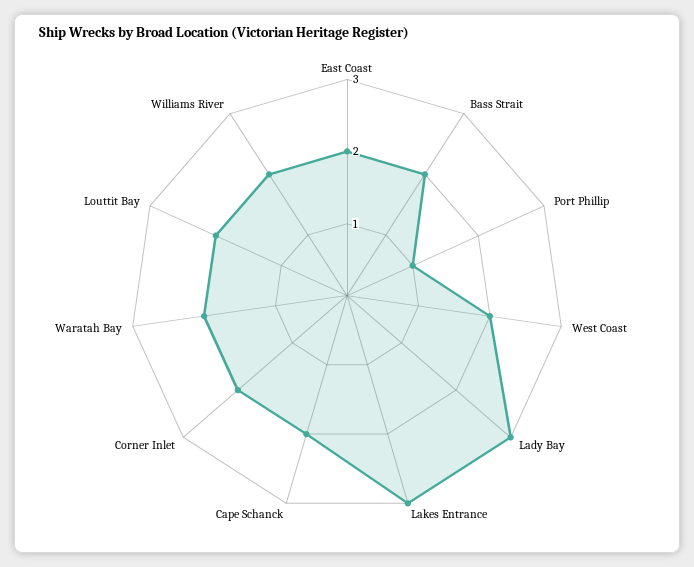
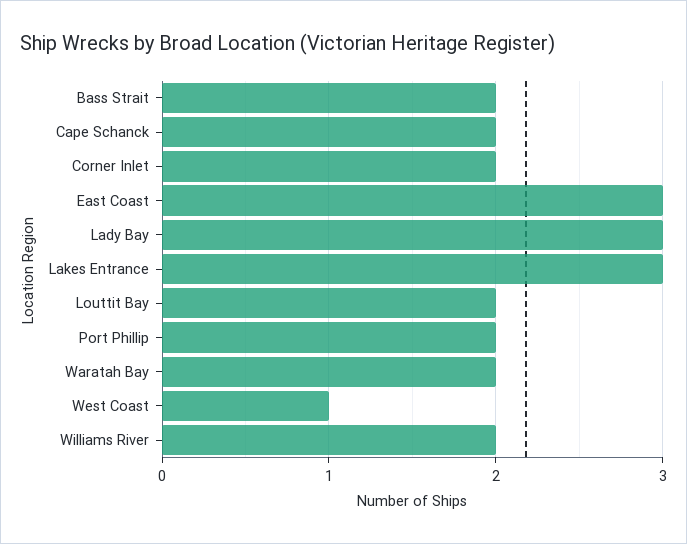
  {
-   "East Coast": 2,
+   "East Coast": 3,
    "Bass Strait": 2,
-   "Port Phillip": 1,
+   "Port Phillip": 2,
-   "West Coast": 2,
+   "West Coast": 1,
    "Lady Bay": 3,
    "Lakes Entrance": 3,
    "Cape Schanck": 2,
    "Corner Inlet": 2,
    "Waratah Bay": 2,
    "Louttit Bay": 2,
    "Williams River": 2
  }

